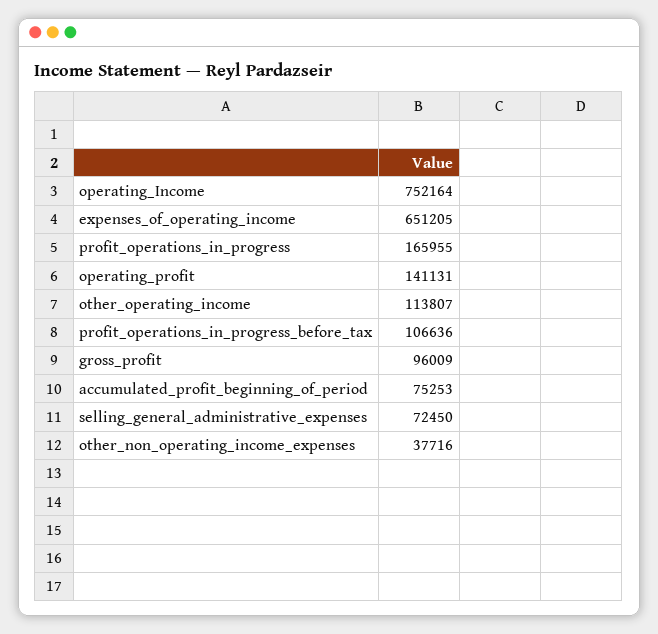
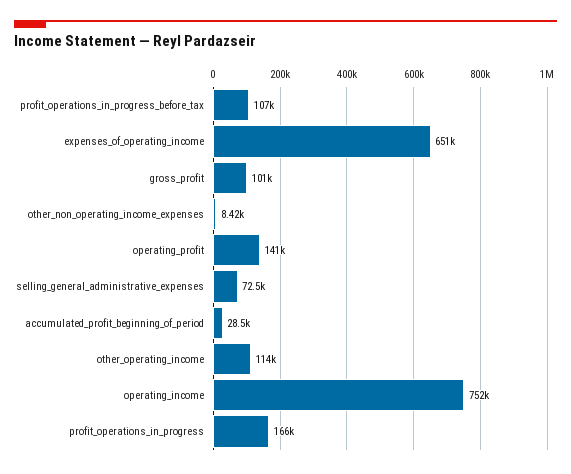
  {
    "operating_Income": 752164,
    "expenses_of_operating_income": 651205,
    "profit_operations_in_progress": 165955,
    "operating_profit": 141131,
    "other_operating_income": 113807,
    "profit_operations_in_progress_before_tax": 106636,
-   "gross_profit": 96009,
+   "gross_profit": 101000,
-   "accumulated_profit_beginning_of_period": 75253,
+   "accumulated_profit_beginning_of_period": 28500,
    "selling_general_administrative_expenses": 72450,
-   "other_non_operating_income_expenses": 37716
+   "other_non_operating_income_expenses": 8420
  }

